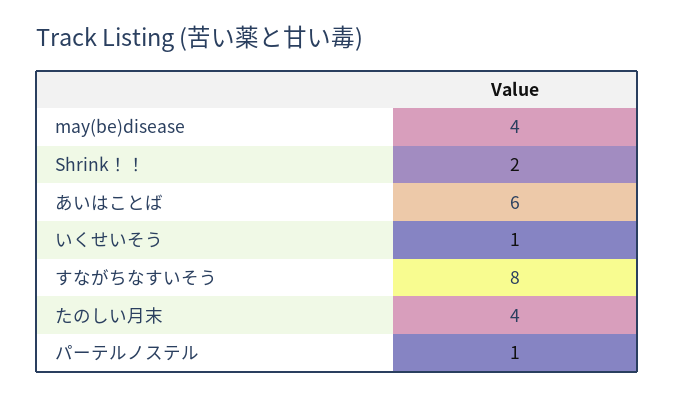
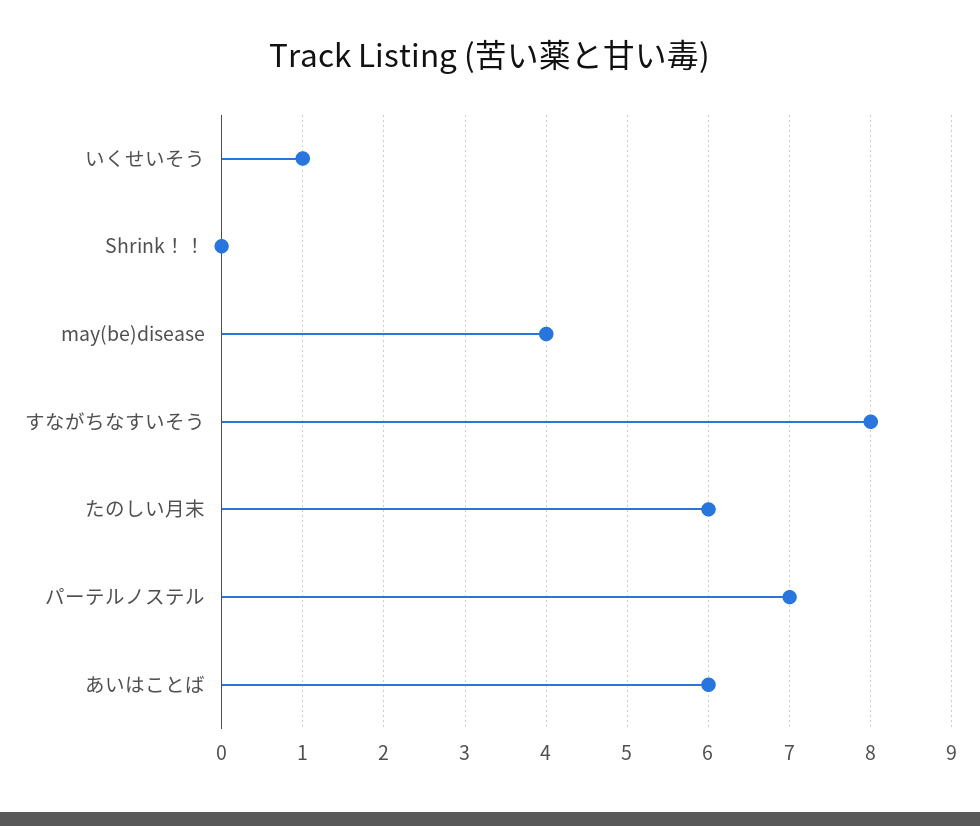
  {
    "may(be)disease": 4,
-   "Shrink！！": 2,
+   "Shrink！！": 0,
    "あいはことば": 6,
    "いくせいそう": 1,
    "すながちなすいそう": 8,
-   "たのしい月末": 4,
+   "たのしい月末": 6,
-   "パーテルノステル": 1
+   "パーテルノステル": 7
  }

